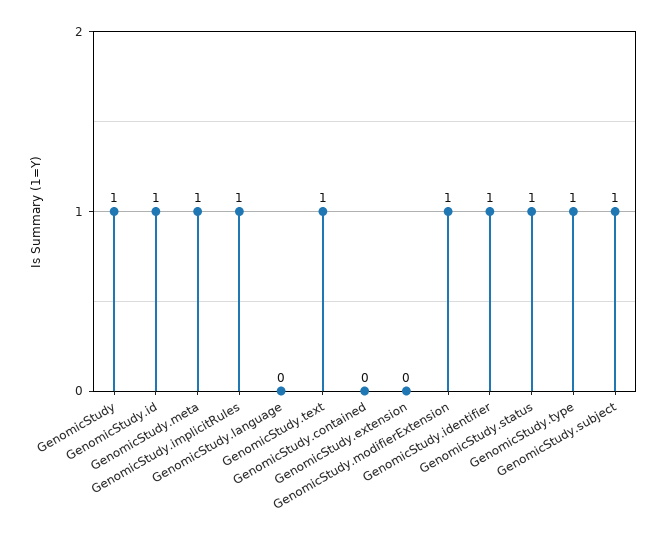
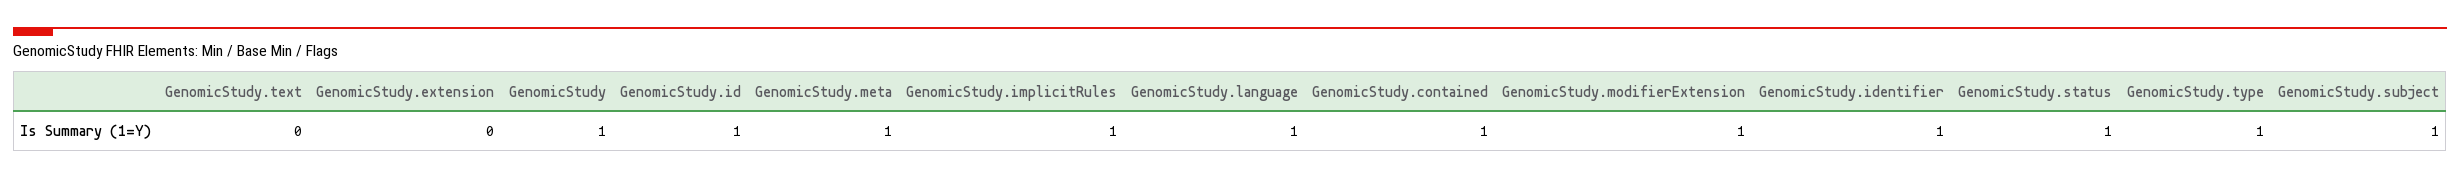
  {
    "GenomicStudy": 1,
    "GenomicStudy.id": 1,
    "GenomicStudy.meta": 1,
    "GenomicStudy.implicitRules": 1,
-   "GenomicStudy.language": 0,
+   "GenomicStudy.language": 1,
-   "GenomicStudy.text": 1,
+   "GenomicStudy.text": 0,
-   "GenomicStudy.contained": 0,
+   "GenomicStudy.contained": 1,
    "GenomicStudy.extension": 0,
    "GenomicStudy.modifierExtension": 1,
    "GenomicStudy.identifier": 1,
    "GenomicStudy.status": 1,
    "GenomicStudy.type": 1,
    "GenomicStudy.subject": 1
  }

